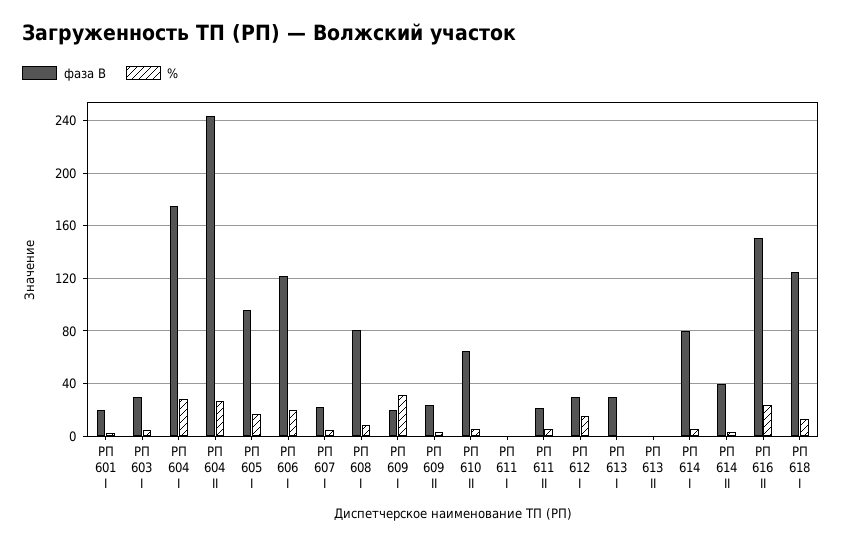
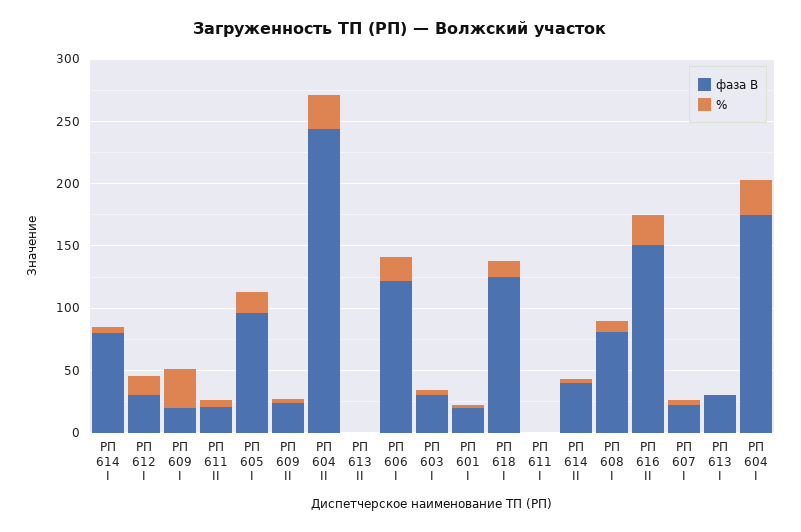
  {
    "фаза В": {
      "РП 601 I": 20,
      "РП 603 I": 30,
      "РП 604 I": 175,
      "РП 604 II": 245,
      "РП 605 I": 95,
      "РП 606 I": 120,
      "РП 607 I": 20,
      "РП 608 I": 80,
      "РП 609 I": 20,
      "РП 609 II": 25,
-     "РП 610 II": 65,
      "РП 611 I": 0,
      "РП 611 II": 20,
      "РП 612 I": 30,
      "РП 613 I": 30,
      "РП 613 II": 0,
      "РП 614 I": 80,
      "РП 614 II": 40,
      "РП 616 II": 150,
      "РП 618 I": 125
    },
    "%": {
      "РП 601 I": 5,
      "РП 603 I": 5,
      "РП 604 I": 30,
      "РП 604 II": 25,
      "РП 605 I": 15,
      "РП 606 I": 20,
      "РП 607 I": 5,
      "РП 608 I": 10,
      "РП 609 I": 30,
      "РП 609 II": 5,
-     "РП 610 II": 5,
      "РП 611 I": 0,
      "РП 611 II": 5,
      "РП 612 I": 15,
      "РП 613 I": 0,
      "РП 613 II": 0,
      "РП 614 I": 5,
      "РП 614 II": 5,
      "РП 616 II": 25,
      "РП 618 I": 15
    }
  }

